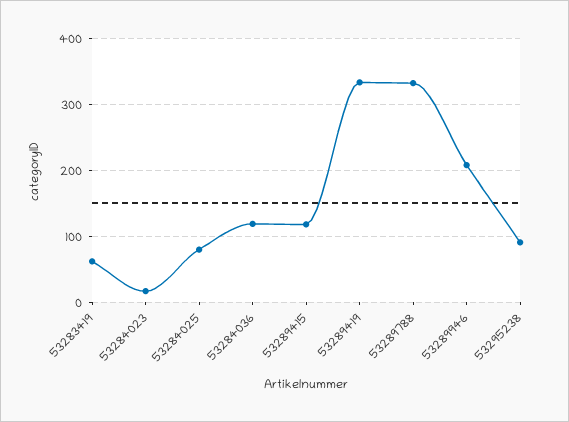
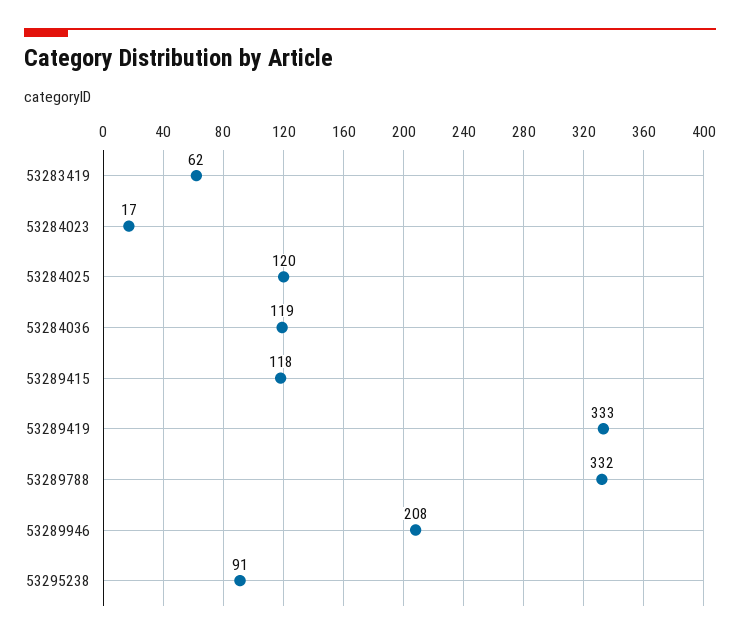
  {
    "53283419": 62,
    "53284023": 17,
-   "53284025": 80,
+   "53284025": 120,
    "53284036": 119,
    "53289415": 118,
    "53289419": 333,
    "53289788": 332,
    "53289946": 208,
    "53295238": 91
  }

